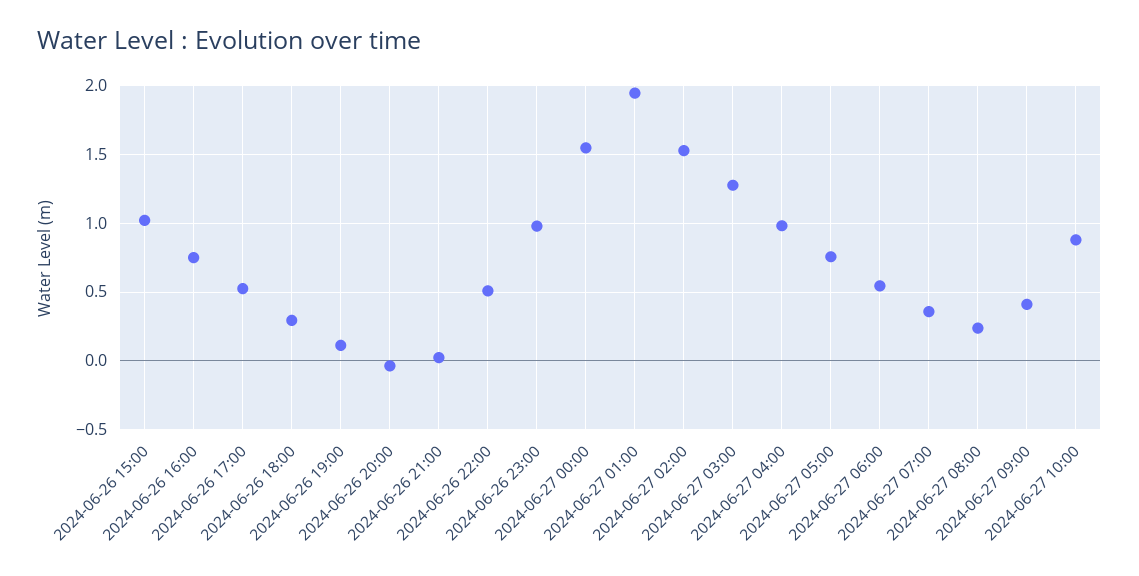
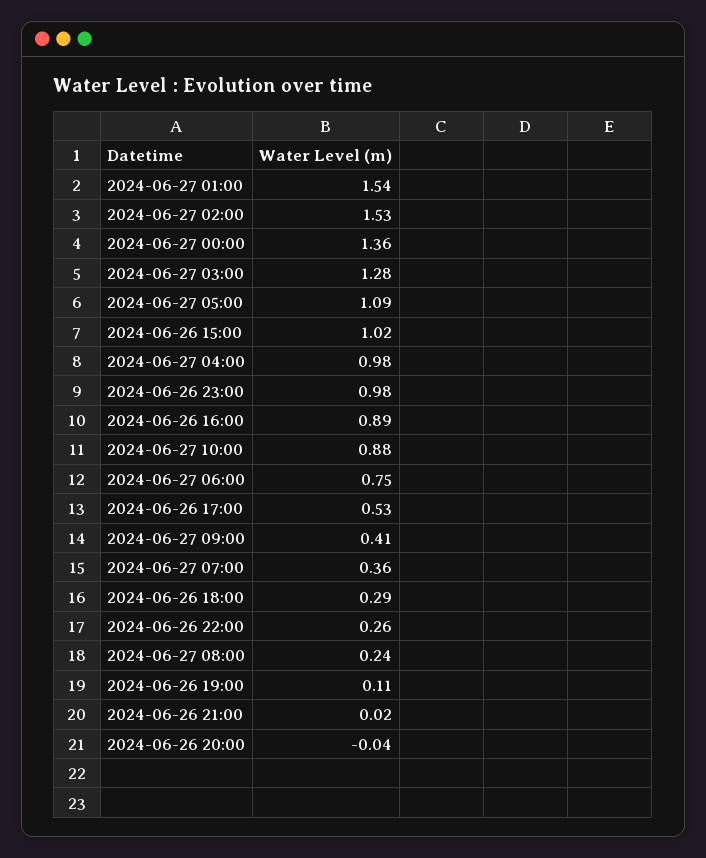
  {
    "2024-06-26 15:00": 1.02,
-   "2024-06-26 16:00": 0.75,
+   "2024-06-26 16:00": 0.89,
    "2024-06-26 17:00": 0.53,
    "2024-06-26 18:00": 0.29,
    "2024-06-26 19:00": 0.11,
    "2024-06-26 20:00": -0.04,
    "2024-06-26 21:00": 0.02,
-   "2024-06-26 22:00": 0.5,
+   "2024-06-26 22:00": 0.26,
    "2024-06-26 23:00": 0.98,
-   "2024-06-27 00:00": 1.55,
+   "2024-06-27 00:00": 1.36,
-   "2024-06-27 01:00": 1.95,
+   "2024-06-27 01:00": 1.54,
    "2024-06-27 02:00": 1.53,
    "2024-06-27 03:00": 1.28,
    "2024-06-27 04:00": 0.98,
-   "2024-06-27 05:00": 0.75,
+   "2024-06-27 05:00": 1.09,
-   "2024-06-27 06:00": 0.55,
+   "2024-06-27 06:00": 0.75,
    "2024-06-27 07:00": 0.36,
    "2024-06-27 08:00": 0.24,
    "2024-06-27 09:00": 0.41,
    "2024-06-27 10:00": 0.88
  }

